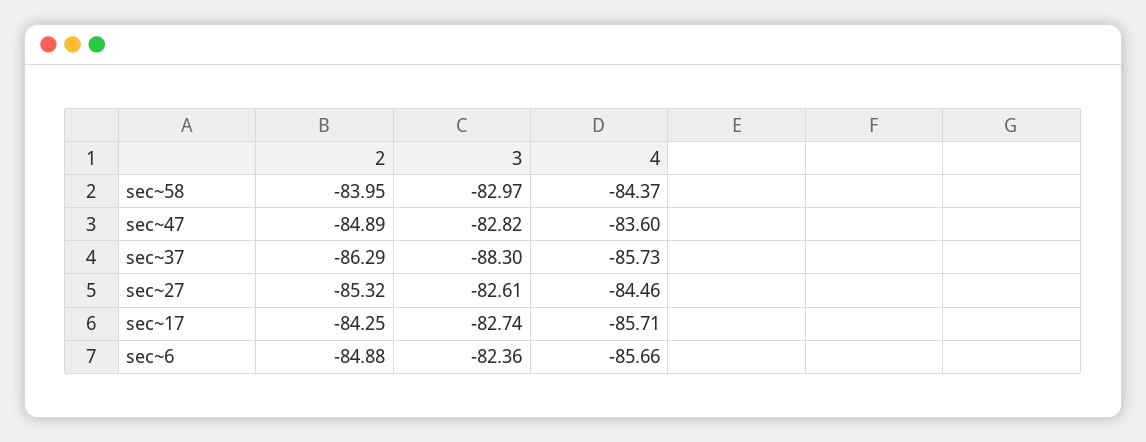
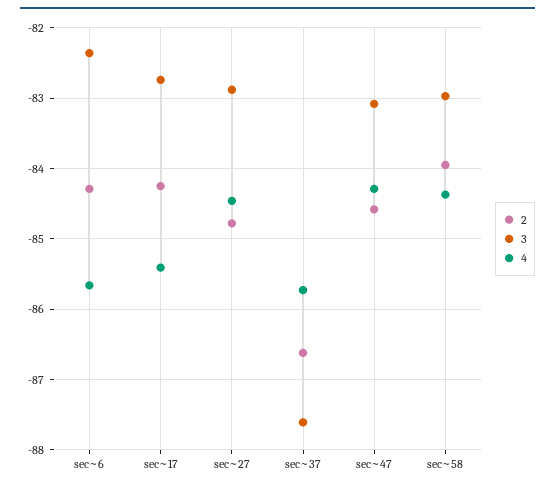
  {
    "2": {
      "sec~58": -83.95,
-     "sec~47": -84.89,
+     "sec~47": -84.6,
-     "sec~37": -86.29,
+     "sec~37": -86.6,
-     "sec~27": -85.32,
+     "sec~27": -84.8,
      "sec~17": -84.25,
-     "sec~6": -84.88
+     "sec~6": -84.3
    },
    "3": {
      "sec~58": -82.97,
-     "sec~47": -82.82,
+     "sec~47": -83.1,
-     "sec~37": -88.3,
+     "sec~37": -87.6,
-     "sec~27": -82.61,
+     "sec~27": -82.9,
      "sec~17": -82.74,
      "sec~6": -82.36
    },
    "4": {
      "sec~58": -84.37,
-     "sec~47": -83.6,
+     "sec~47": -84.3,
      "sec~37": -85.73,
      "sec~27": -84.46,
-     "sec~17": -85.71,
+     "sec~17": -85.4,
      "sec~6": -85.66
    }
  }

